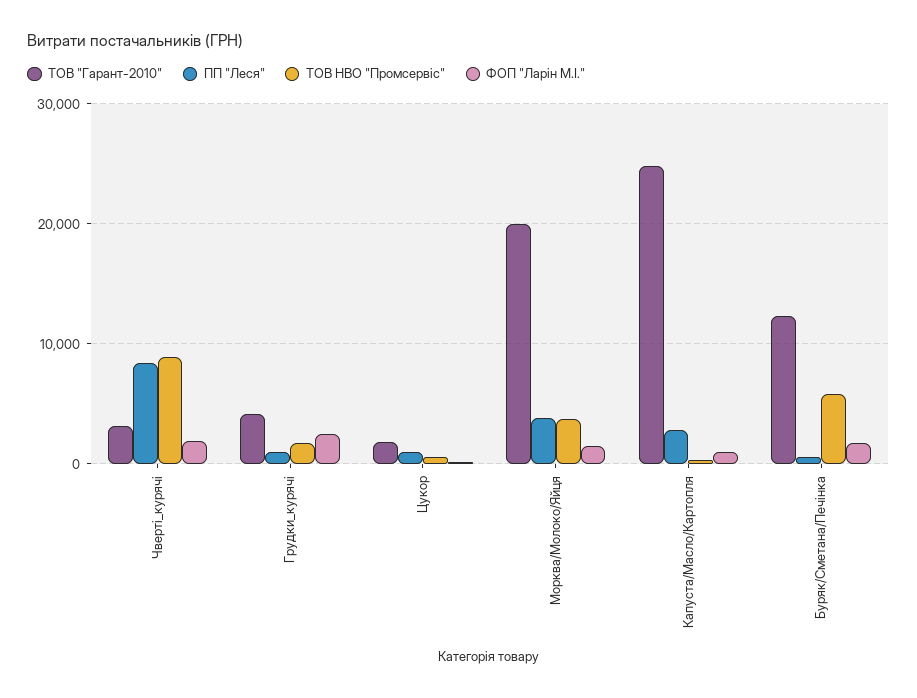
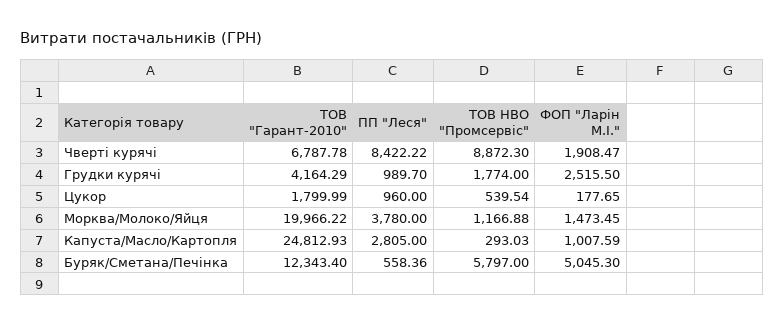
  {
    "ТОВ \"Гарант-2010\"": {
-     "Чверті_курячі": 3000,
+     "Чверті_курячі": 6787.78,
      "Грудки_курячі": 4164.29,
      "Цукор": 1799.99,
      "Морква/Молоко/Яйця": 19966.22,
      "Капуста/Масло/Картопля": 24812.93,
      "Буряк/Сметана/Печінка": 12343.4
    },
    "ПП \"Леся\"": {
      "Чверті_курячі": 8422.22,
      "Грудки_курячі": 989.7,
      "Цукор": 960,
      "Морква/Молоко/Яйця": 3780,
      "Капуста/Масло/Картопля": 2805,
      "Буряк/Сметана/Печінка": 558.36
    },
    "ТОВ НВО \"Промсервіс\"": {
      "Чверті_курячі": 8872.3,
      "Грудки_курячі": 1774,
      "Цукор": 539.54,
-     "Морква/Молоко/Яйця": 4000,
+     "Морква/Молоко/Яйця": 1166.88,
      "Капуста/Масло/Картопля": 293.03,
      "Буряк/Сметана/Печінка": 5797
    },
    "ФОП \"Ларін М.І.\"": {
      "Чверті_курячі": 1908.47,
      "Грудки_курячі": 2515.5,
      "Цукор": 177.65,
      "Морква/Молоко/Яйця": 1473.45,
      "Капуста/Масло/Картопля": 1007.59,
-     "Буряк/Сметана/Печінка": 2000
+     "Буряк/Сметана/Печінка": 5045.3
    }
  }

